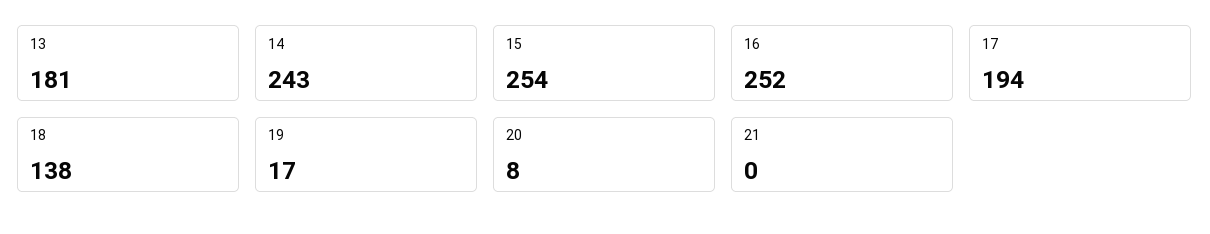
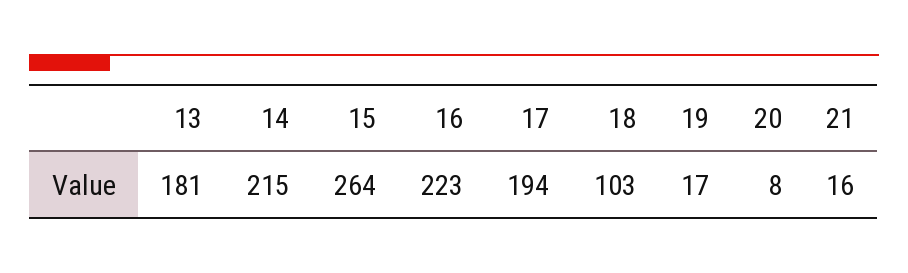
  {
    "13": 181,
-   "14": 243,
+   "14": 215,
-   "15": 254,
+   "15": 264,
-   "16": 252,
+   "16": 223,
    "17": 194,
-   "18": 138,
+   "18": 103,
    "19": 17,
    "20": 8,
-   "21": 0
+   "21": 16
  }

